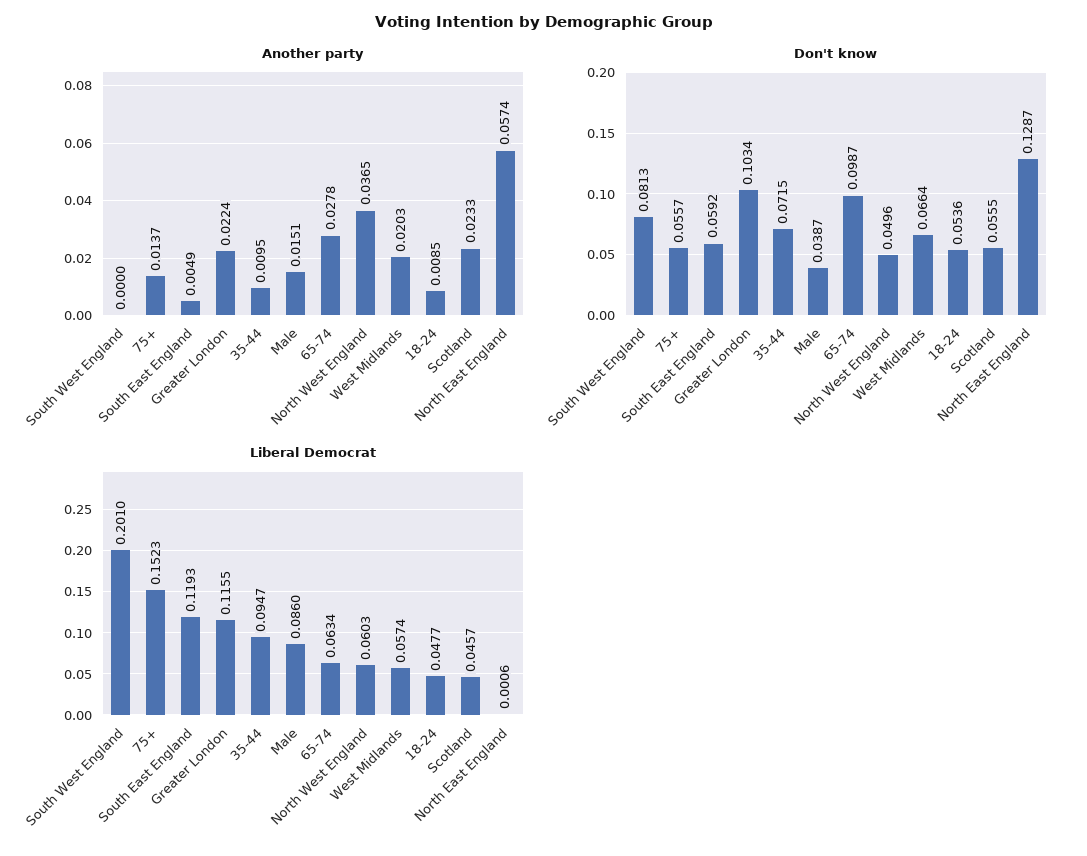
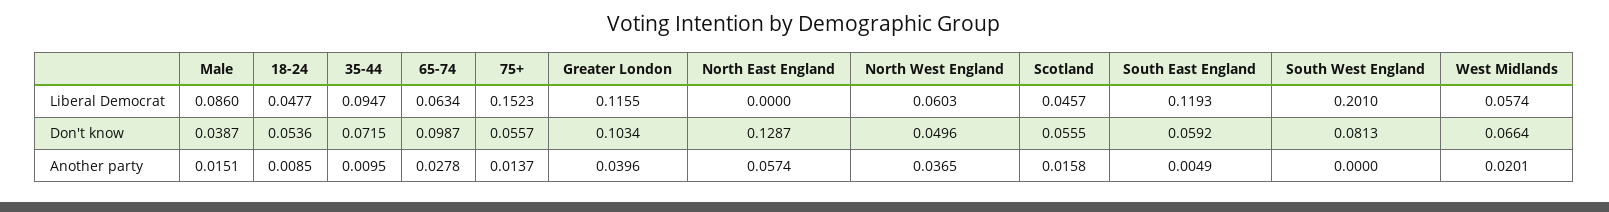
  {
    "Another party": {
      "South West England": 0,
      "75+": 0.0137,
      "South East England": 0.0049,
-     "Greater London": 0.0224,
+     "Greater London": 0.0396,
      "35-44": 0.0095,
      "Male": 0.0151,
      "65-74": 0.0278,
      "North West England": 0.0365,
-     "West Midlands": 0.0203,
+     "West Midlands": 0.0201,
      "18-24": 0.0085,
-     "Scotland": 0.0233,
+     "Scotland": 0.0158,
      "North East England": 0.0574
    },
    "Don't know": {
      "South West England": 0.0813,
      "75+": 0.0557,
      "South East England": 0.0592,
      "Greater London": 0.1034,
      "35-44": 0.0715,
      "Male": 0.0387,
      "65-74": 0.0987,
      "North West England": 0.0496,
      "West Midlands": 0.0664,
      "18-24": 0.0536,
      "Scotland": 0.0555,
      "North East England": 0.1287
    },
    "Liberal Democrat": {
      "South West England": 0.201,
      "75+": 0.1523,
      "South East England": 0.1193,
      "Greater London": 0.1155,
      "35-44": 0.0947,
      "Male": 0.086,
      "65-74": 0.0634,
      "North West England": 0.0603,
      "West Midlands": 0.0574,
      "18-24": 0.0477,
      "Scotland": 0.0457,
-     "North East England": 0.0006
+     "North East England": 0
    }
  }

